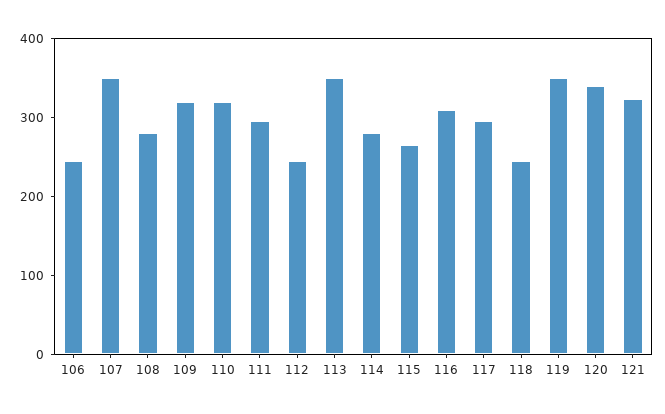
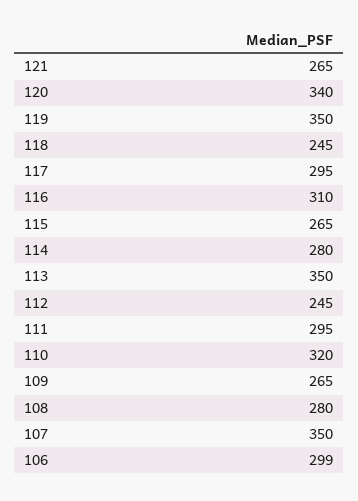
  {
-   "106": 240,
+   "106": 299,
    "107": 350,
    "108": 280,
-   "109": 320,
+   "109": 265,
    "110": 320,
    "111": 295,
    "112": 245,
    "113": 350,
    "114": 280,
    "115": 265,
    "116": 310,
    "117": 295,
    "118": 245,
    "119": 350,
    "120": 340,
-   "121": 320
+   "121": 265
  }

